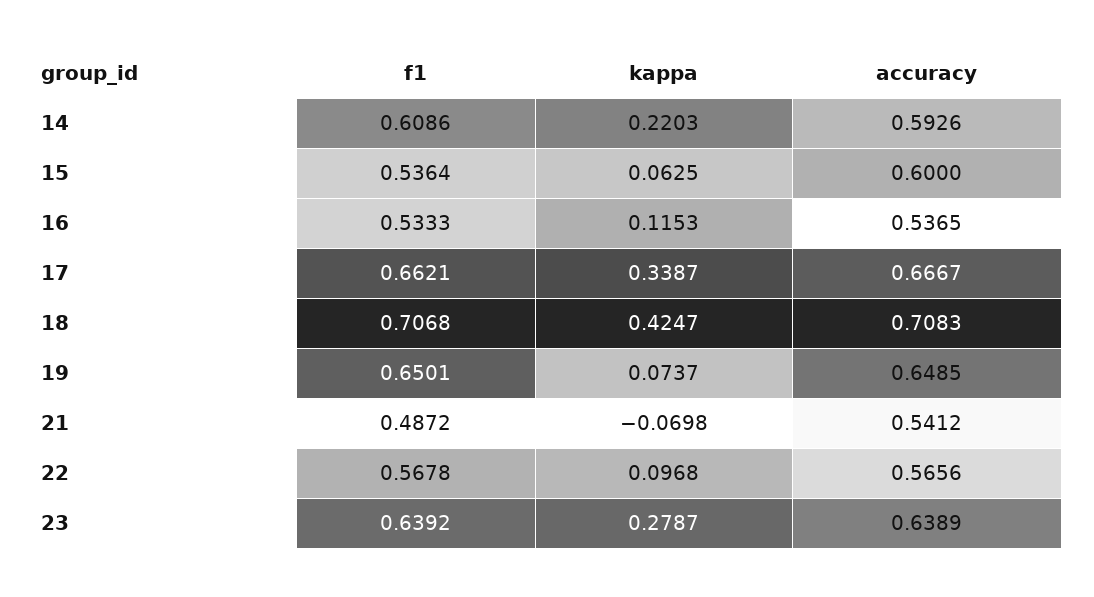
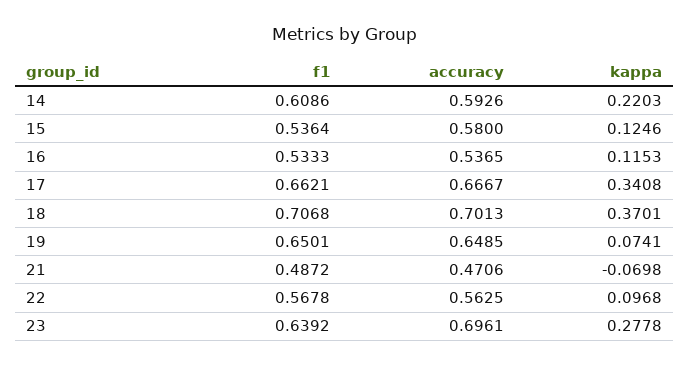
  {
    "f1": {
      "14": 0.6086,
      "15": 0.5364,
      "16": 0.5333,
      "17": 0.6621,
      "18": 0.7068,
      "19": 0.6501,
      "21": 0.4872,
      "22": 0.5678,
      "23": 0.6392
    },
    "kappa": {
      "14": 0.2203,
-     "15": 0.0625,
+     "15": 0.1246,
      "16": 0.1153,
-     "17": 0.3387,
+     "17": 0.3408,
-     "18": 0.4247,
+     "18": 0.3701,
-     "19": 0.0737,
+     "19": 0.0741,
      "21": -0.0698,
      "22": 0.0968,
-     "23": 0.2787
+     "23": 0.2778
    },
    "accuracy": {
      "14": 0.5926,
-     "15": 0.6,
+     "15": 0.58,
      "16": 0.5365,
      "17": 0.6667,
-     "18": 0.7083,
+     "18": 0.7013,
      "19": 0.6485,
-     "21": 0.5412,
+     "21": 0.4706,
-     "22": 0.5656,
+     "22": 0.5625,
-     "23": 0.6389
+     "23": 0.6961
    }
  }

